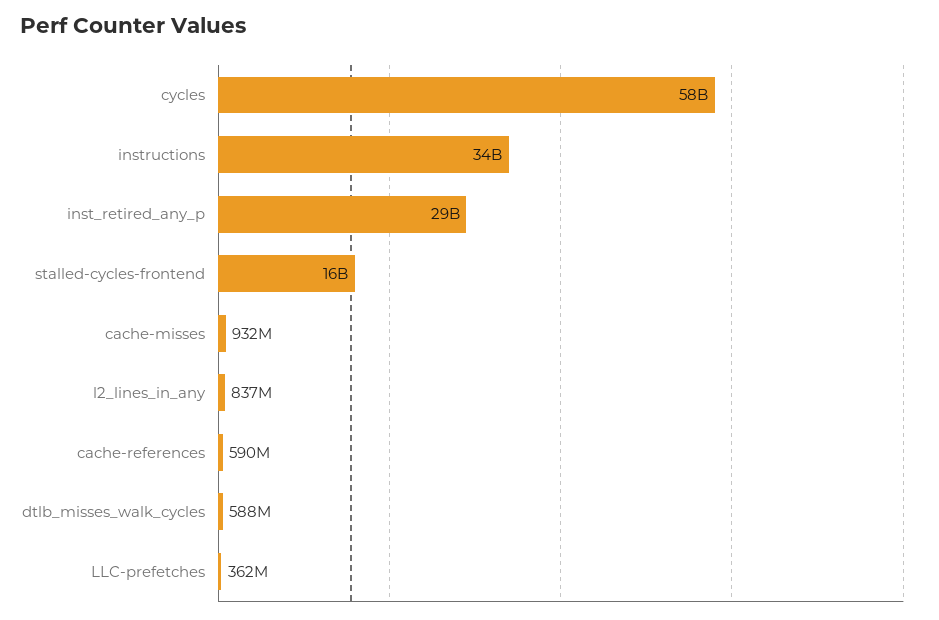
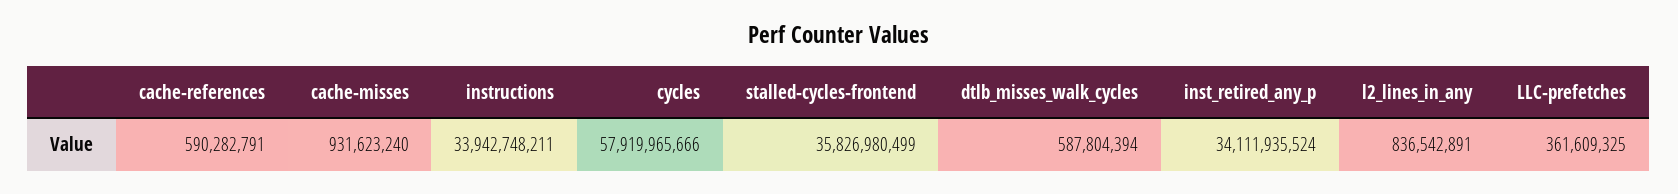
  {
    "cycles": 57919965666,
    "instructions": 33942748211,
-   "inst_retired_any_p": 29000000000,
+   "inst_retired_any_p": 34111935524,
-   "stalled-cycles-frontend": 16000000000,
+   "stalled-cycles-frontend": 35826980499,
    "cache-misses": 931623240,
    "l2_lines_in_any": 836542891,
    "cache-references": 590282791,
    "dtlb_misses_walk_cycles": 587804394,
    "LLC-prefetches": 361609325
  }

